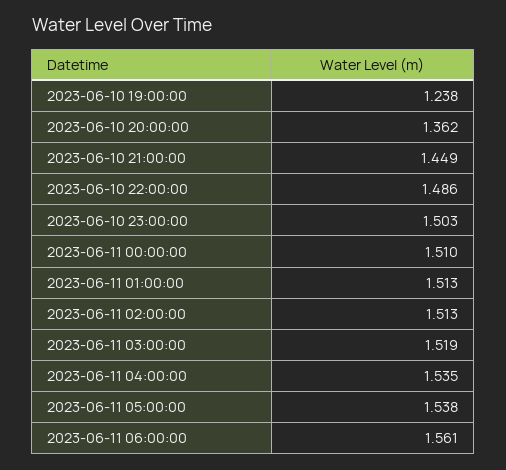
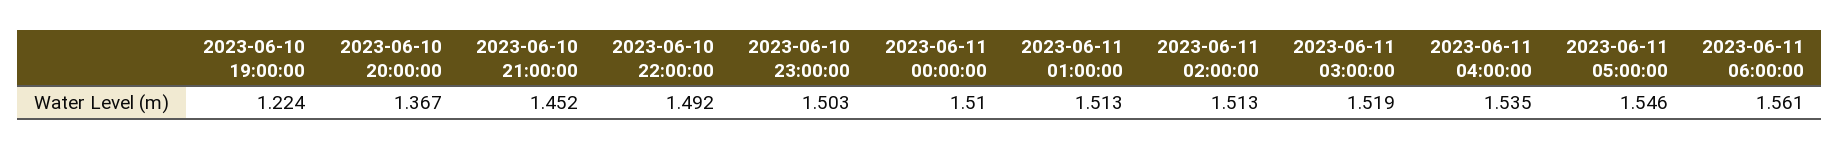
  {
-   "2023-06-10 19:00:00": 1.238,
+   "2023-06-10 19:00:00": 1.224,
-   "2023-06-10 20:00:00": 1.362,
+   "2023-06-10 20:00:00": 1.367,
-   "2023-06-10 21:00:00": 1.449,
+   "2023-06-10 21:00:00": 1.452,
-   "2023-06-10 22:00:00": 1.486,
+   "2023-06-10 22:00:00": 1.492,
    "2023-06-10 23:00:00": 1.503,
    "2023-06-11 00:00:00": 1.51,
    "2023-06-11 01:00:00": 1.513,
    "2023-06-11 02:00:00": 1.513,
    "2023-06-11 03:00:00": 1.519,
    "2023-06-11 04:00:00": 1.535,
-   "2023-06-11 05:00:00": 1.538,
+   "2023-06-11 05:00:00": 1.546,
    "2023-06-11 06:00:00": 1.561
  }

